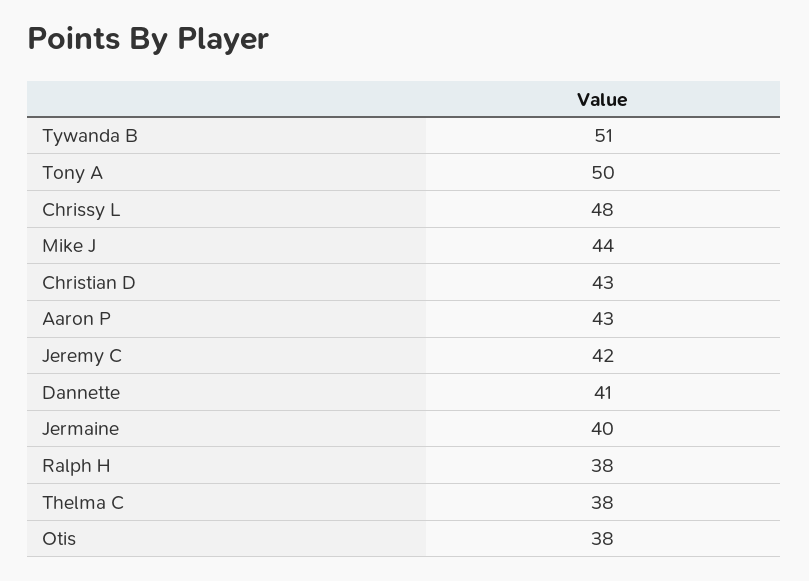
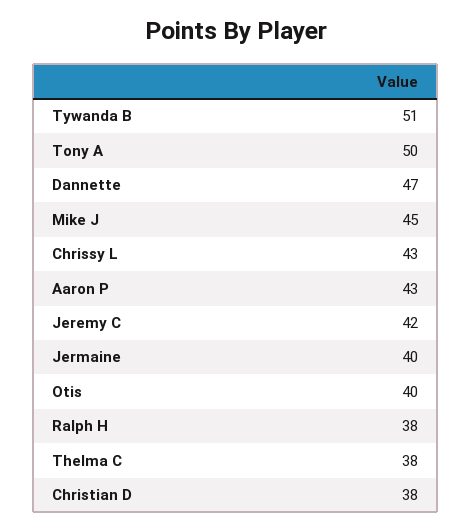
  {
    "Tywanda B": 51,
    "Tony A": 50,
-   "Chrissy L": 48,
+   "Chrissy L": 43,
-   "Mike J": 44,
+   "Mike J": 45,
-   "Christian D": 43,
+   "Christian D": 38,
    "Aaron P": 43,
    "Jeremy C": 42,
-   "Dannette": 41,
+   "Dannette": 47,
    "Jermaine": 40,
    "Ralph H": 38,
    "Thelma C": 38,
-   "Otis": 38
+   "Otis": 40
  }

